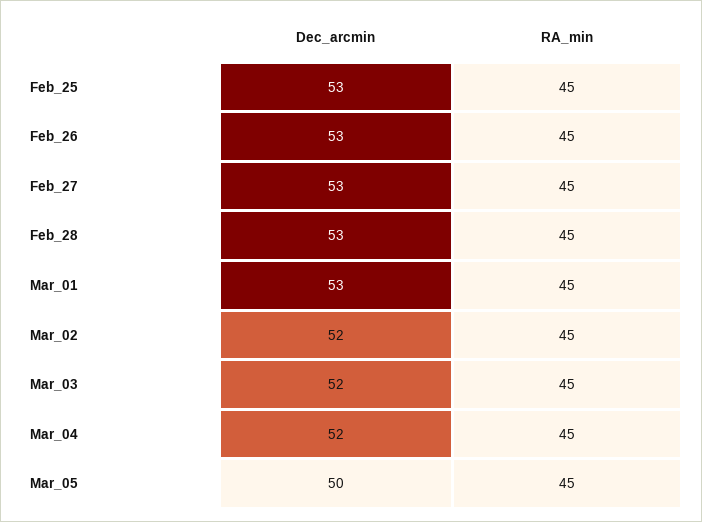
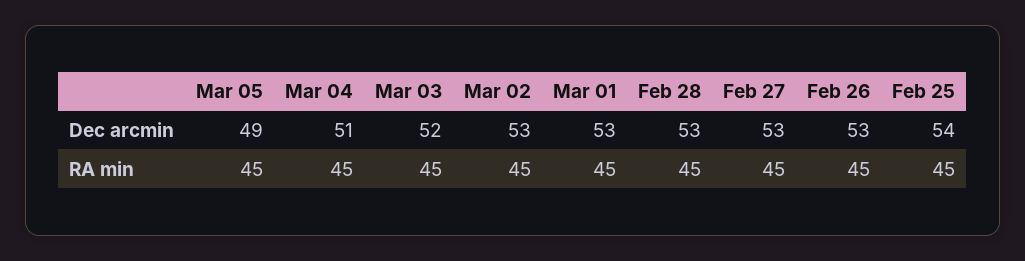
  {
    "Dec_arcmin": {
-     "Feb_25": 53,
+     "Feb_25": 54,
      "Feb_26": 53,
      "Feb_27": 53,
      "Feb_28": 53,
      "Mar_01": 53,
-     "Mar_02": 52,
+     "Mar_02": 53,
      "Mar_03": 52,
-     "Mar_04": 52,
+     "Mar_04": 51,
-     "Mar_05": 50
+     "Mar_05": 49
    },
    "RA_min": {
      "Feb_25": 45,
      "Feb_26": 45,
      "Feb_27": 45,
      "Feb_28": 45,
      "Mar_01": 45,
      "Mar_02": 45,
      "Mar_03": 45,
      "Mar_04": 45,
      "Mar_05": 45
    }
  }

